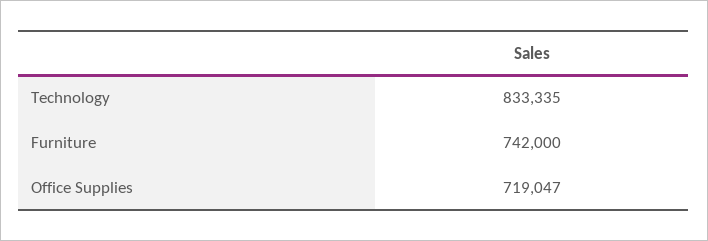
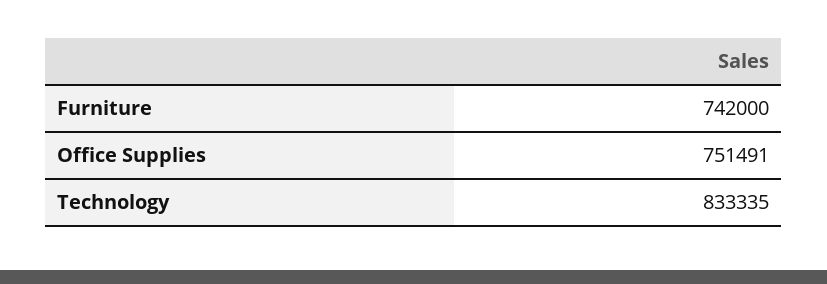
  {
    "Technology": 833335,
    "Furniture": 742000,
-   "Office Supplies": 719047
+   "Office Supplies": 751491
  }

